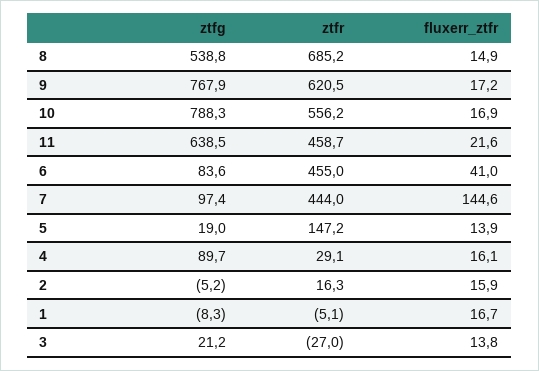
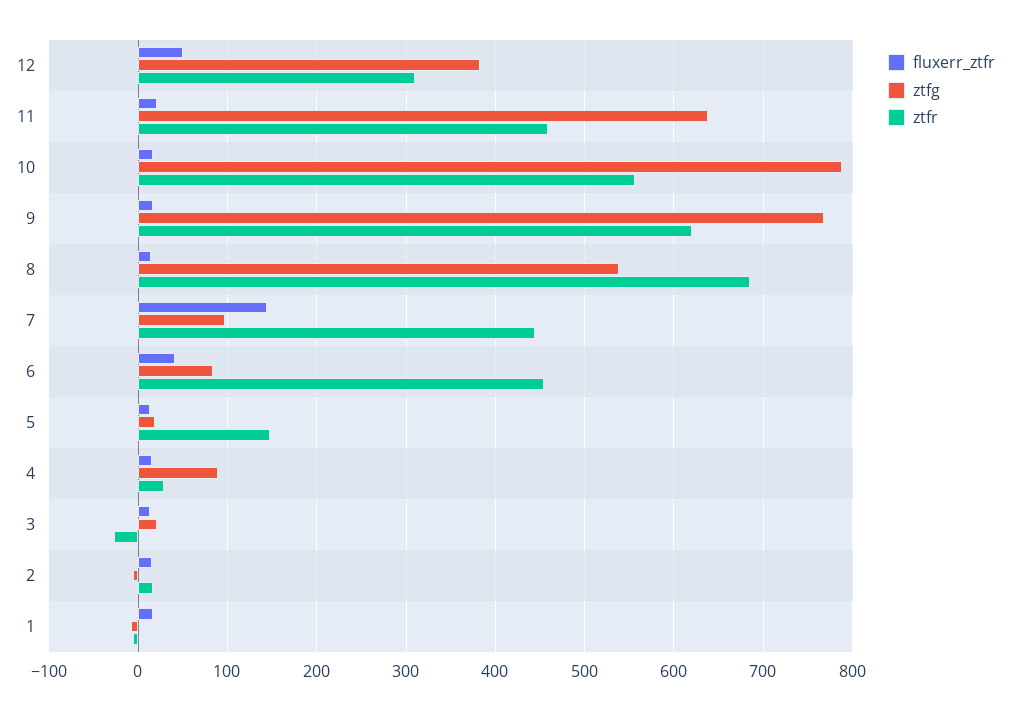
  {
    "ztfg": {
      "8": 538.8,
      "9": 767.9,
      "10": 788.3,
      "11": 638.5,
      "6": 83.6,
      "7": 97.4,
      "5": 19,
      "4": 89.7,
      "2": -5.2,
      "1": -8.3,
-     "3": 21.2
+     "3": 21.2,
+     "12": 380
    },
    "ztfr": {
      "8": 685.2,
      "9": 620.5,
      "10": 556.2,
      "11": 458.7,
      "6": 455,
      "7": 444,
      "5": 147.2,
      "4": 29.1,
      "2": 16.3,
      "1": -5.1,
-     "3": -27
+     "3": -27,
+     "12": 310
    },
    "fluxerr_ztfr": {
      "8": 14.9,
      "9": 17.2,
      "10": 16.9,
      "11": 21.6,
      "6": 41,
      "7": 144.6,
      "5": 13.9,
      "4": 16.1,
      "2": 15.9,
      "1": 16.7,
-     "3": 13.8
+     "3": 13.8,
+     "12": 50
    }
  }

